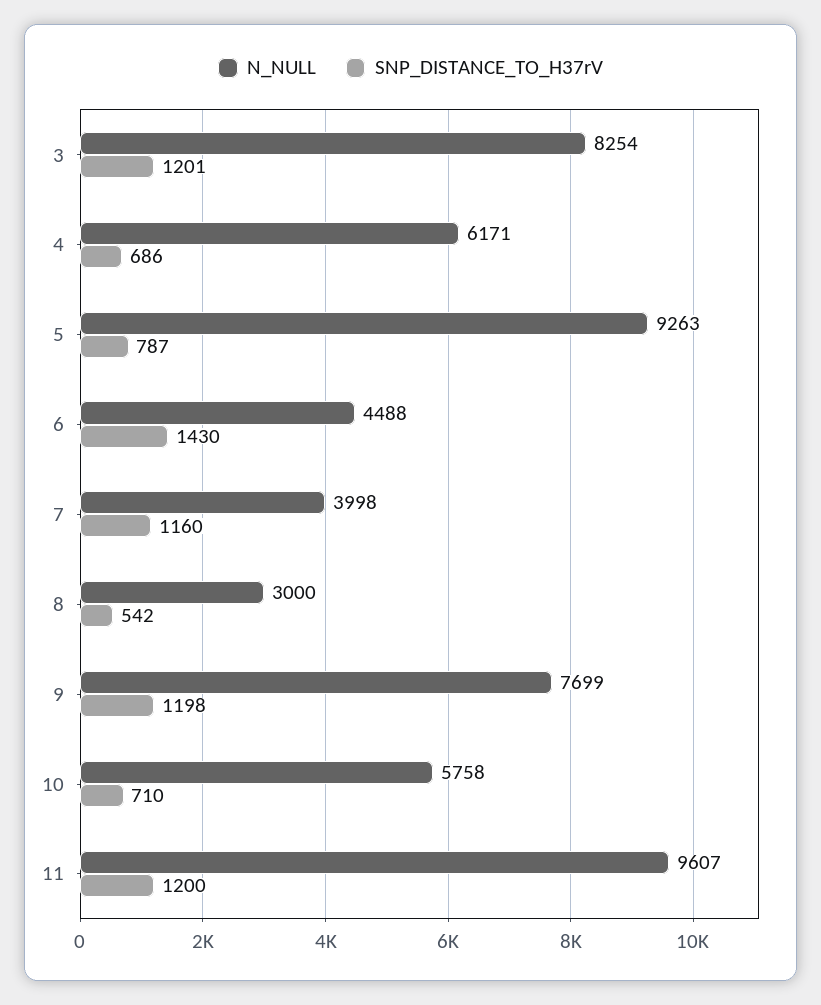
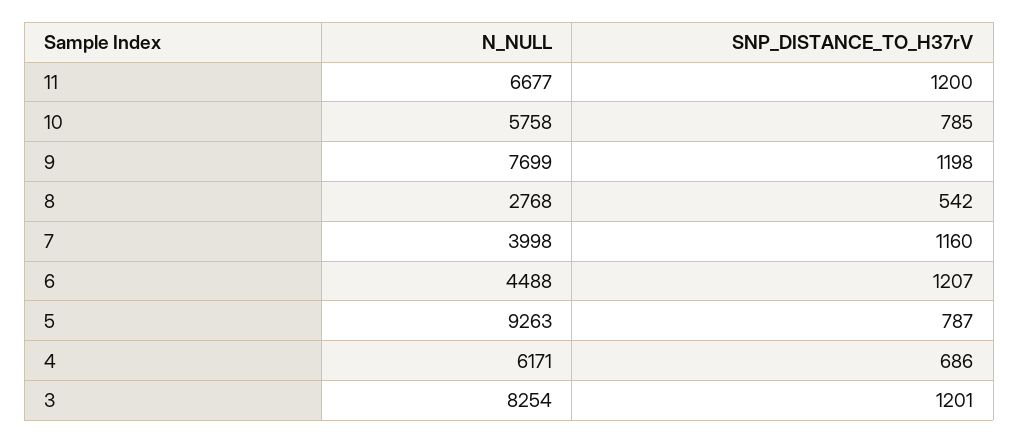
  {
    "N_NULL": {
      "3": 8254,
      "4": 6171,
      "5": 9263,
      "6": 4488,
      "7": 3998,
-     "8": 3000,
+     "8": 2768,
      "9": 7699,
      "10": 5758,
-     "11": 9607
+     "11": 6677
    },
    "SNP_DISTANCE_TO_H37rV": {
      "3": 1201,
      "4": 686,
      "5": 787,
-     "6": 1430,
+     "6": 1207,
      "7": 1160,
      "8": 542,
      "9": 1198,
-     "10": 710,
+     "10": 785,
      "11": 1200
    }
  }

